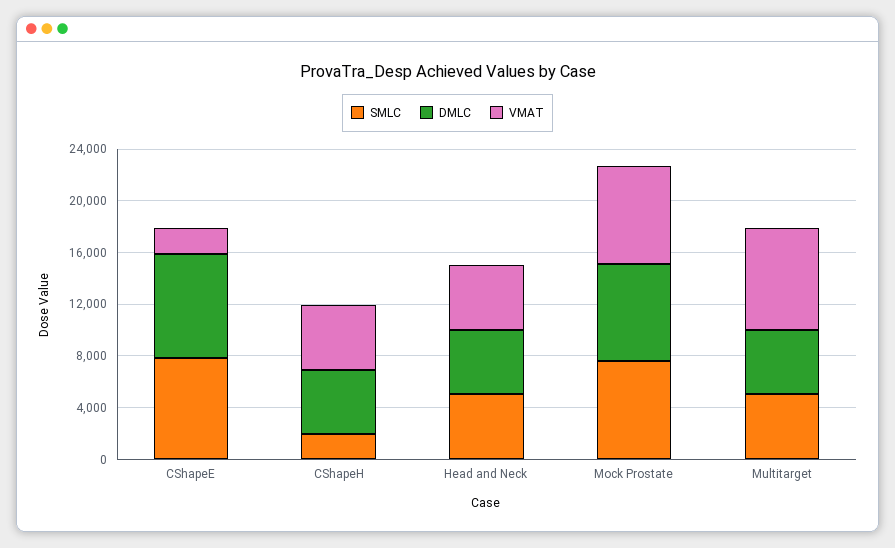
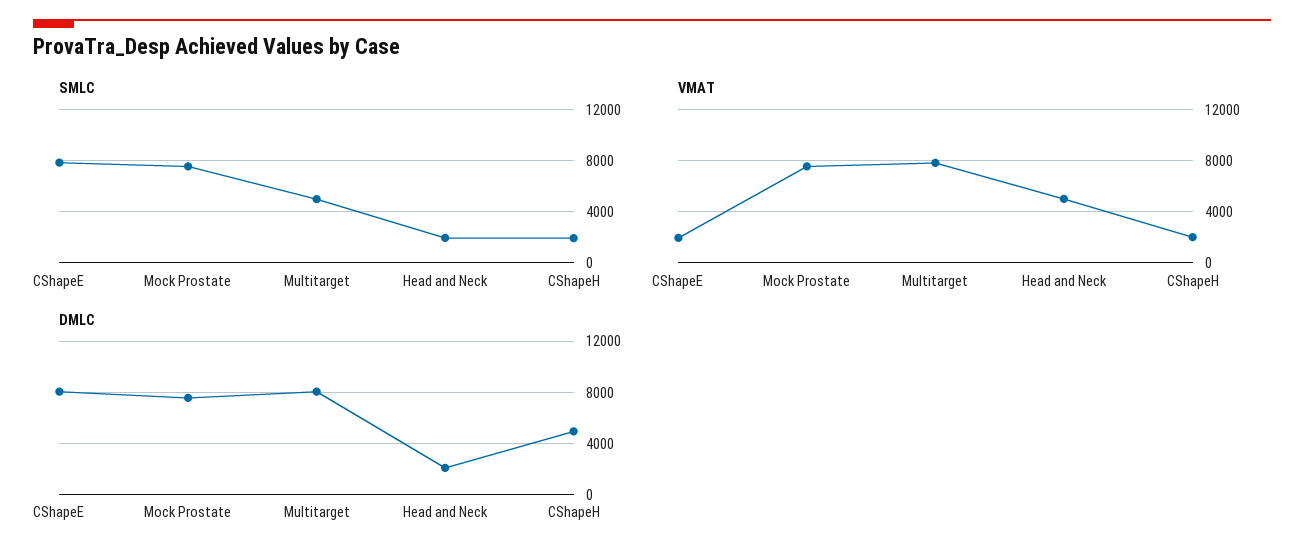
  {
    "SMLC": {
      "CShapeE": 8000,
      "CShapeH": 2000,
-     "Head and Neck": 5000,
+     "Head and Neck": 2000,
      "Mock Prostate": 7500,
      "Multitarget": 5000
    },
    "DMLC": {
      "CShapeE": 8000,
      "CShapeH": 5000,
-     "Head and Neck": 5000,
+     "Head and Neck": 2000,
      "Mock Prostate": 7500,
-     "Multitarget": 5000
+     "Multitarget": 8000
    },
    "VMAT": {
      "CShapeE": 2000,
-     "CShapeH": 5000,
+     "CShapeH": 2000,
      "Head and Neck": 5000,
      "Mock Prostate": 7500,
      "Multitarget": 8000
    }
  }

